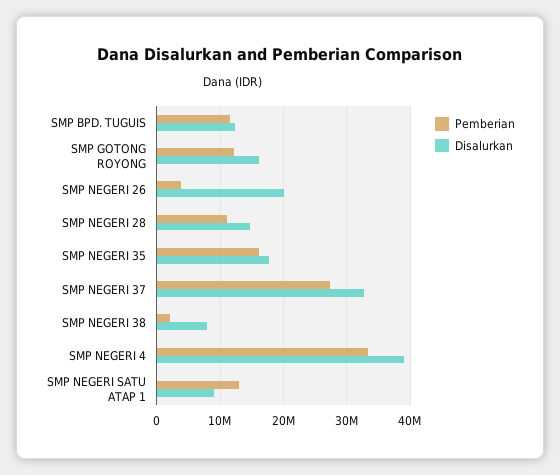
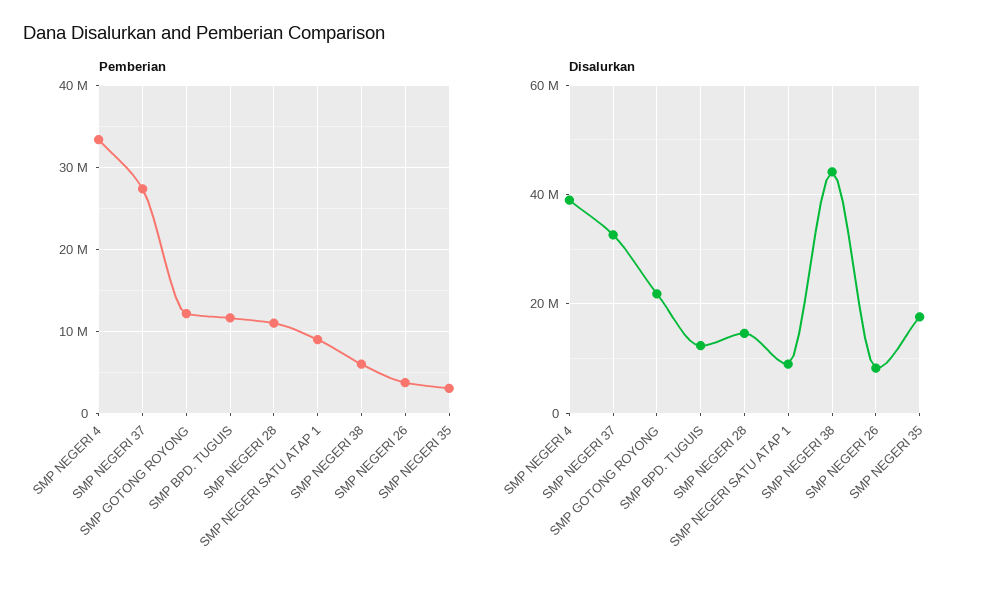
  {
    "Pemberian": {
      "SMP BPD. TUGUIS": 12000000,
      "SMP GOTONG ROYONG": 12000000,
      "SMP NEGERI 26": 4000000,
      "SMP NEGERI 28": 11000000,
-     "SMP NEGERI 35": 16000000,
+     "SMP NEGERI 35": 3000000,
      "SMP NEGERI 37": 27000000,
-     "SMP NEGERI 38": 2000000,
+     "SMP NEGERI 38": 6000000,
      "SMP NEGERI 4": 33000000,
-     "SMP NEGERI SATU ATAP 1": 13000000
+     "SMP NEGERI SATU ATAP 1": 9000000
    },
    "Disalurkan": {
      "SMP BPD. TUGUIS": 12000000,
-     "SMP GOTONG ROYONG": 16000000,
+     "SMP GOTONG ROYONG": 22000000,
-     "SMP NEGERI 26": 20000000,
+     "SMP NEGERI 26": 8000000,
      "SMP NEGERI 28": 15000000,
      "SMP NEGERI 35": 18000000,
      "SMP NEGERI 37": 33000000,
-     "SMP NEGERI 38": 8000000,
+     "SMP NEGERI 38": 44000000,
      "SMP NEGERI 4": 39000000,
      "SMP NEGERI SATU ATAP 1": 9000000
    }
  }

